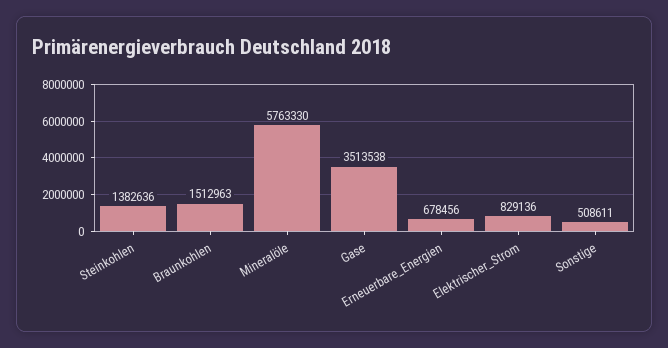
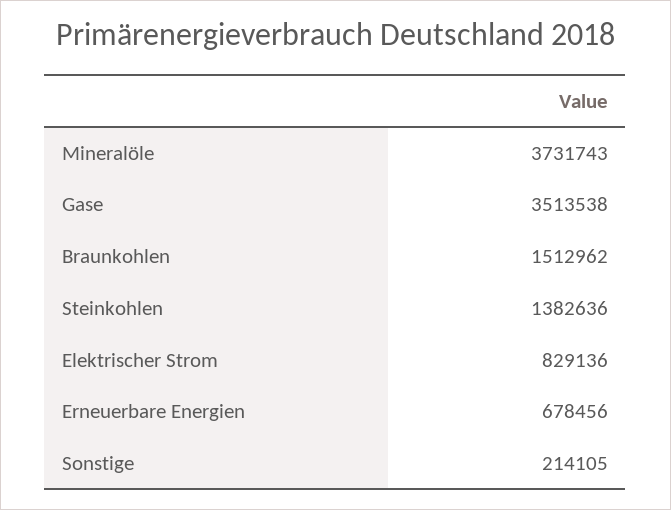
  {
    "Steinkohlen": 1382636,
-   "Braunkohlen": 1512963,
+   "Braunkohlen": 1512962,
-   "Mineralöle": 5763330,
+   "Mineralöle": 3731743,
    "Gase": 3513538,
    "Erneuerbare_Energien": 678456,
    "Elektrischer_Strom": 829136,
-   "Sonstige": 508611
+   "Sonstige": 214105
  }

